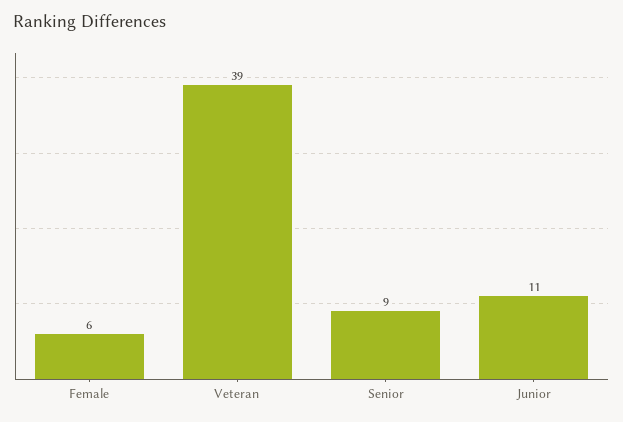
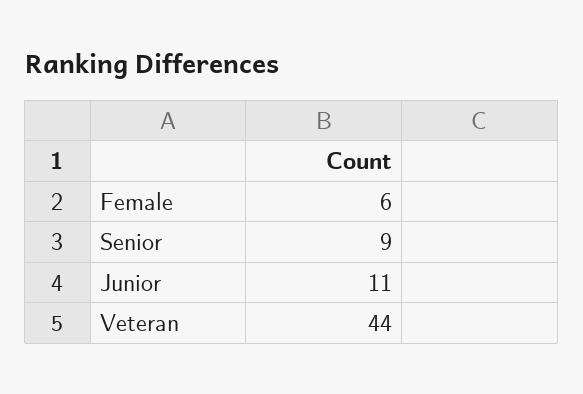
  {
    "Female": 6,
-   "Veteran": 39,
+   "Veteran": 44,
    "Senior": 9,
    "Junior": 11
  }

